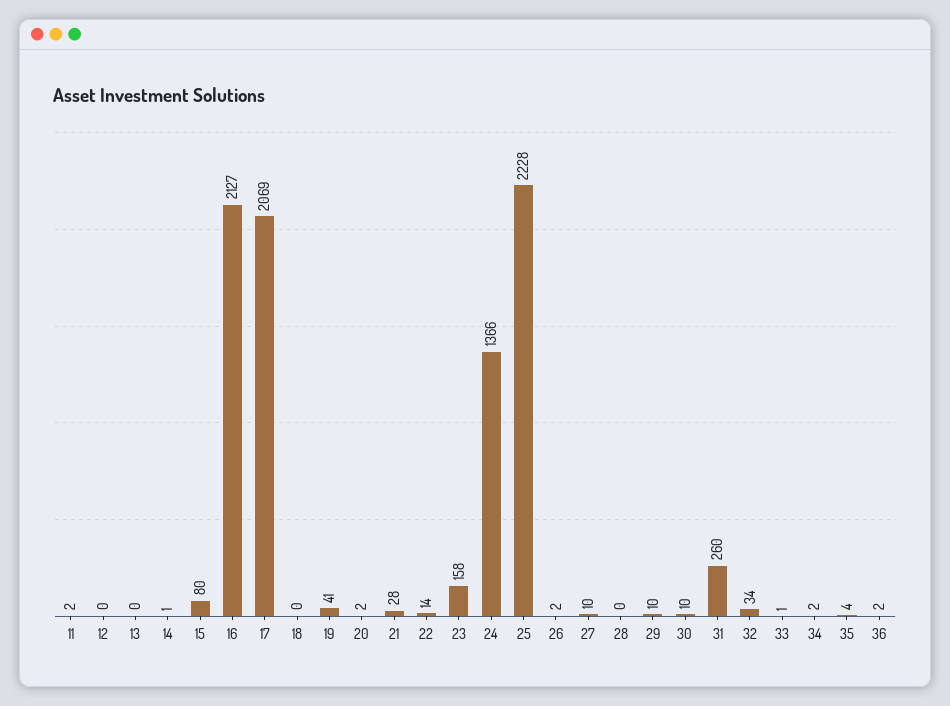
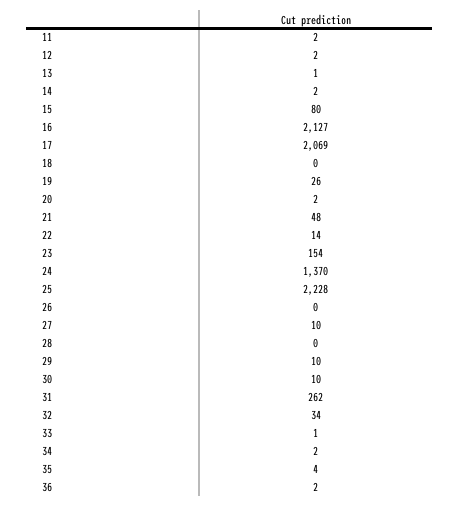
  {
    "11": 2,
-   "12": 0,
+   "12": 2,
-   "13": 0,
+   "13": 1,
-   "14": 1,
+   "14": 2,
    "15": 80,
    "16": 2127,
    "17": 2069,
    "18": 0,
-   "19": 41,
+   "19": 26,
    "20": 2,
-   "21": 28,
+   "21": 48,
    "22": 14,
-   "23": 158,
+   "23": 154,
-   "24": 1366,
+   "24": 1370,
    "25": 2228,
-   "26": 2,
+   "26": 0,
    "27": 10,
    "28": 0,
    "29": 10,
    "30": 10,
-   "31": 260,
+   "31": 262,
    "32": 34,
    "33": 1,
    "34": 2,
    "35": 4,
    "36": 2
  }

